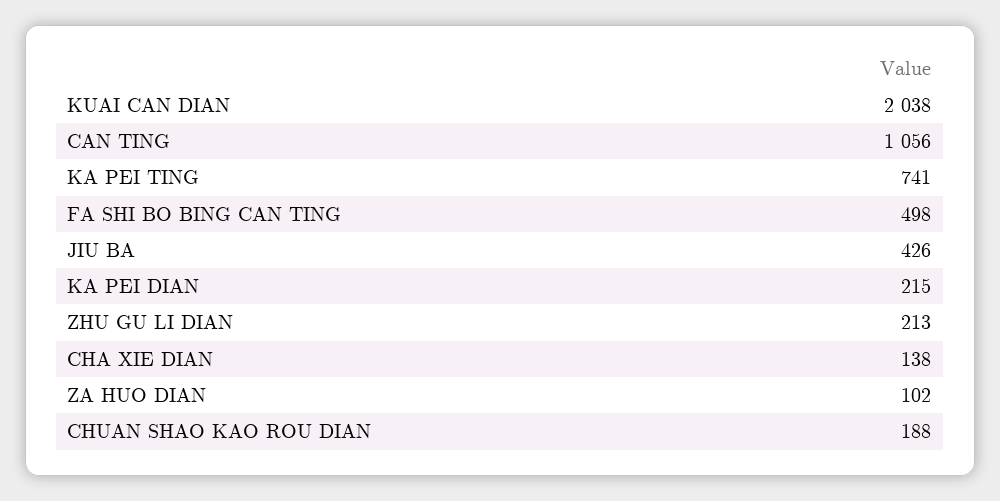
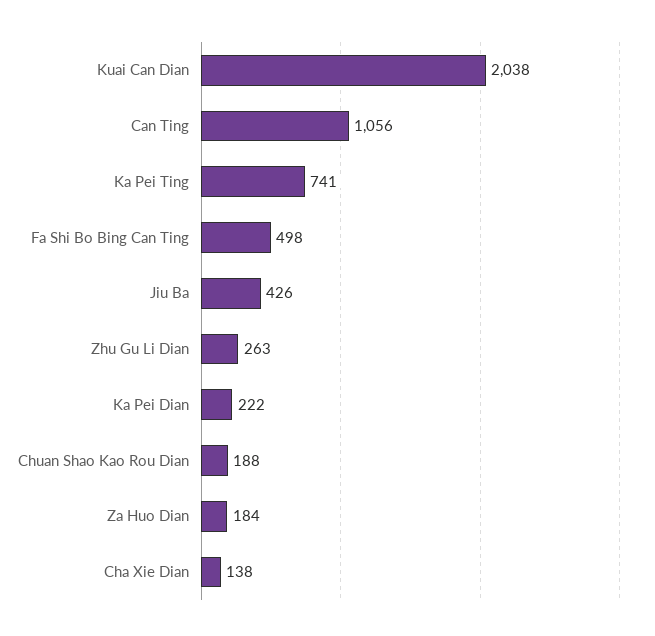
  {
    "KUAI CAN DIAN": 2038,
    "CAN TING": 1056,
    "KA PEI TING": 741,
    "FA SHI BO BING CAN TING": 498,
    "JIU BA": 426,
-   "KA PEI DIAN": 215,
+   "KA PEI DIAN": 222,
-   "ZHU GU LI DIAN": 213,
+   "ZHU GU LI DIAN": 263,
    "CHA XIE DIAN": 138,
-   "ZA HUO DIAN": 102,
+   "ZA HUO DIAN": 184,
    "CHUAN SHAO KAO ROU DIAN": 188
  }

